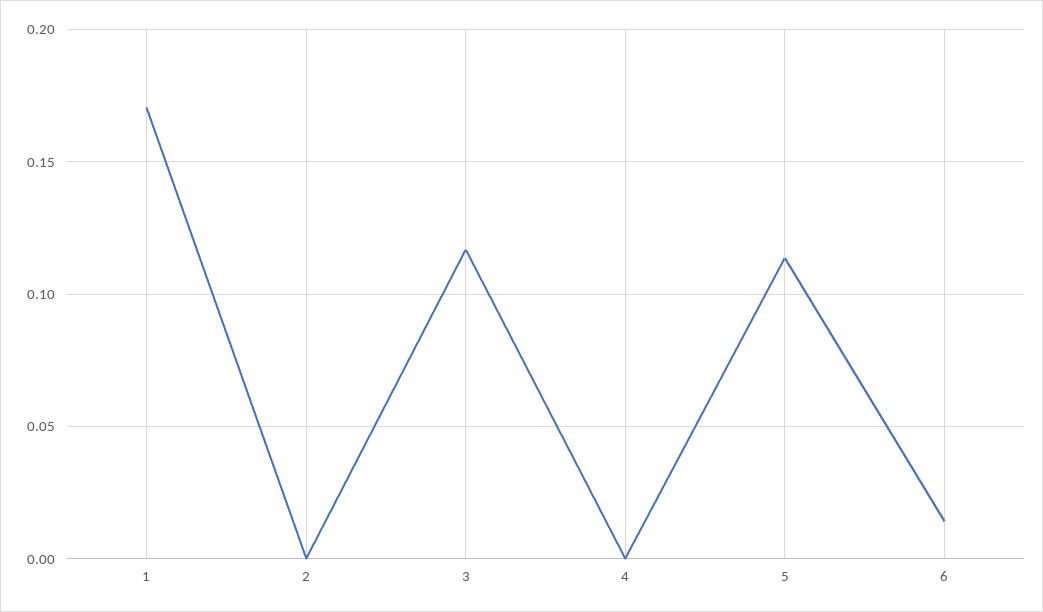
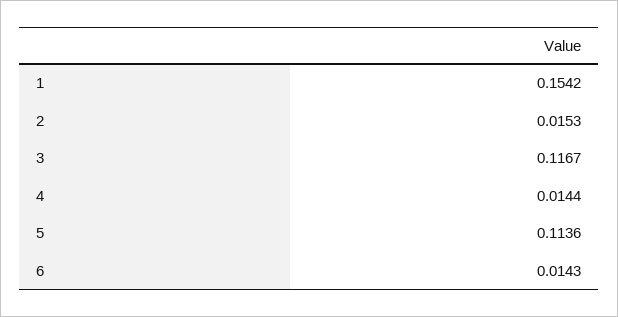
  {
-   "1": 0.17,
+   "1": 0.1542,
-   "2": 0,
+   "2": 0.0153,
    "3": 0.1167,
-   "4": 0,
+   "4": 0.0144,
    "5": 0.1136,
    "6": 0.0143
  }

